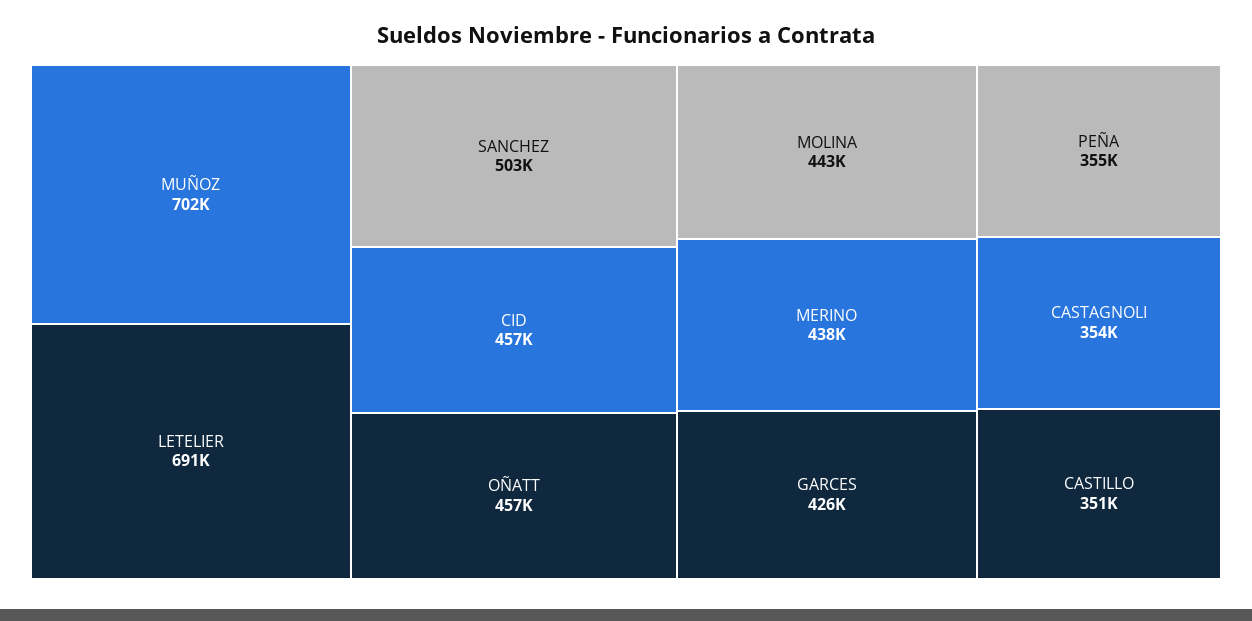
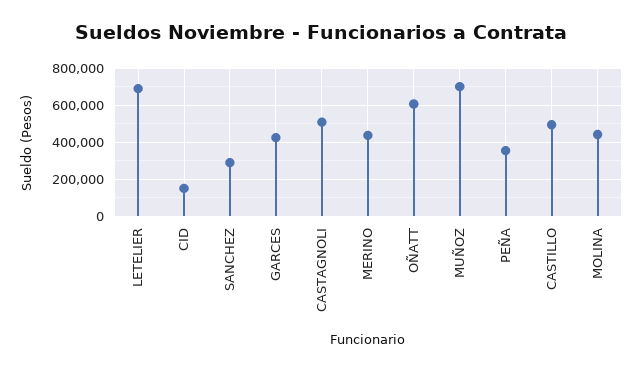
  {
    "MUÑOZ": 702000,
    "LETELIER": 691000,
-   "SANCHEZ": 503000,
+   "SANCHEZ": 300000,
-   "CID": 457000,
+   "CID": 150000,
-   "OÑATT": 457000,
+   "OÑATT": 600000,
    "MOLINA": 443000,
    "MERINO": 438000,
    "GARCES": 426000,
    "PEÑA": 355000,
-   "CASTAGNOLI": 354000,
+   "CASTAGNOLI": 500000,
-   "CASTILLO": 351000
+   "CASTILLO": 500000
  }

